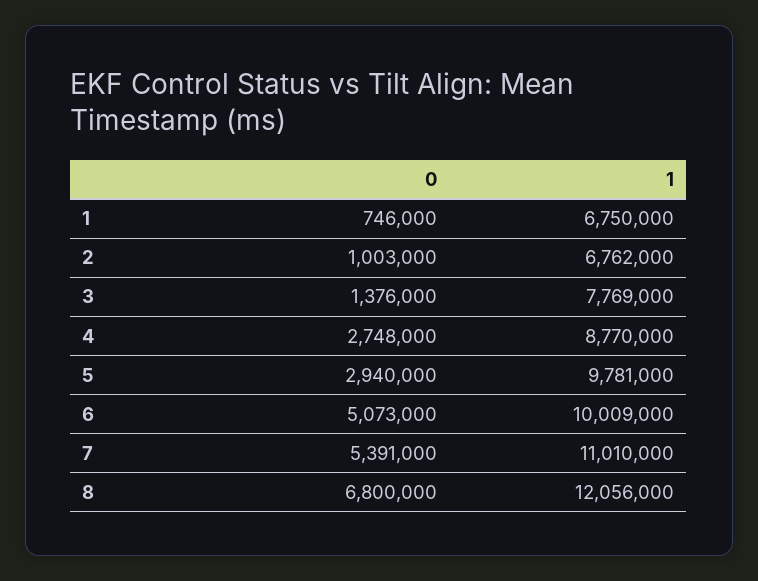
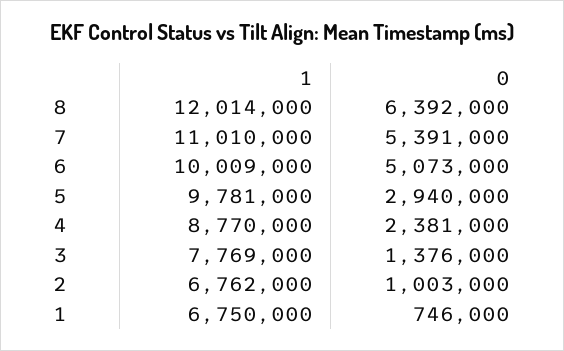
  {
    "0": {
      "1": 746000,
      "2": 1003000,
      "3": 1376000,
-     "4": 2748000,
+     "4": 2381000,
      "5": 2940000,
      "6": 5073000,
      "7": 5391000,
-     "8": 6800000
+     "8": 6392000
    },
    "1": {
      "1": 6750000,
      "2": 6762000,
      "3": 7769000,
      "4": 8770000,
      "5": 9781000,
      "6": 10009000,
      "7": 11010000,
-     "8": 12056000
+     "8": 12014000
    }
  }

